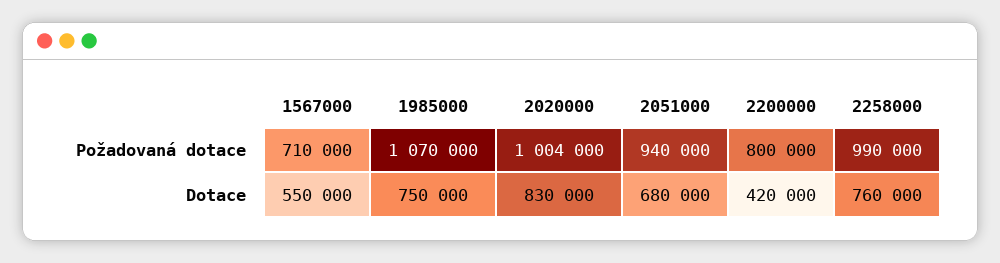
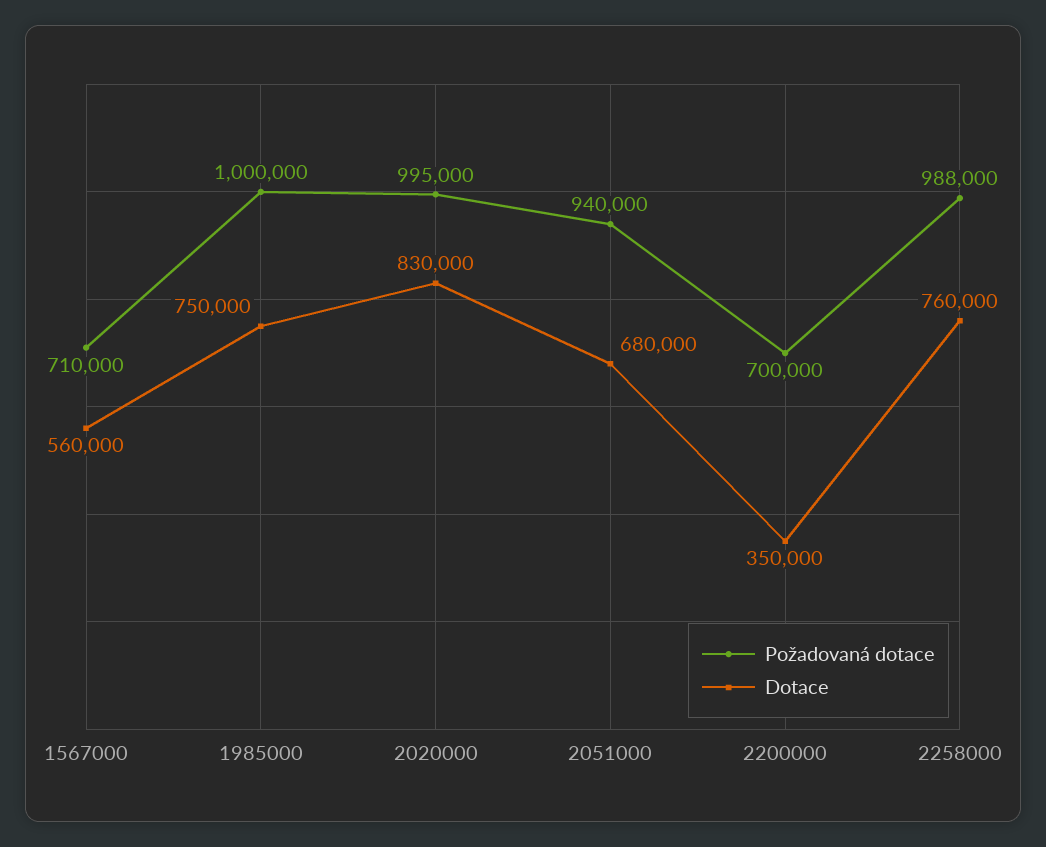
  {
    "Požadovaná dotace": {
      "1567000": 710000,
-     "1985000": 1070000,
+     "1985000": 1000000,
-     "2020000": 1004000,
+     "2020000": 995000,
      "2051000": 940000,
-     "2200000": 800000,
+     "2200000": 700000,
-     "2258000": 990000
+     "2258000": 988000
    },
    "Dotace": {
-     "1567000": 550000,
+     "1567000": 560000,
      "1985000": 750000,
      "2020000": 830000,
      "2051000": 680000,
-     "2200000": 420000,
+     "2200000": 350000,
      "2258000": 760000
    }
  }

